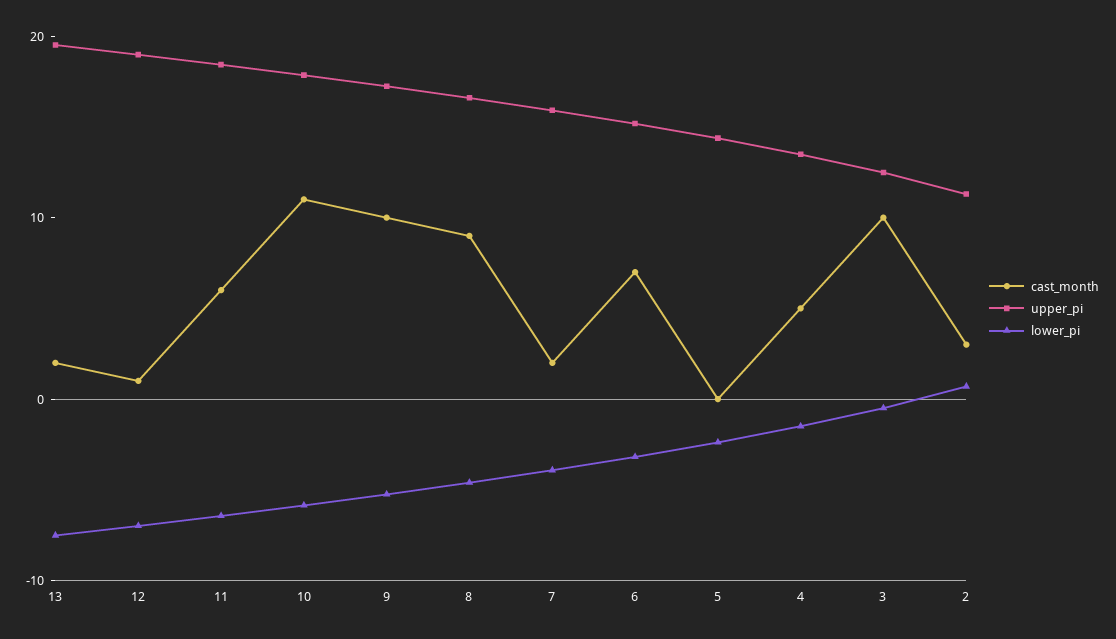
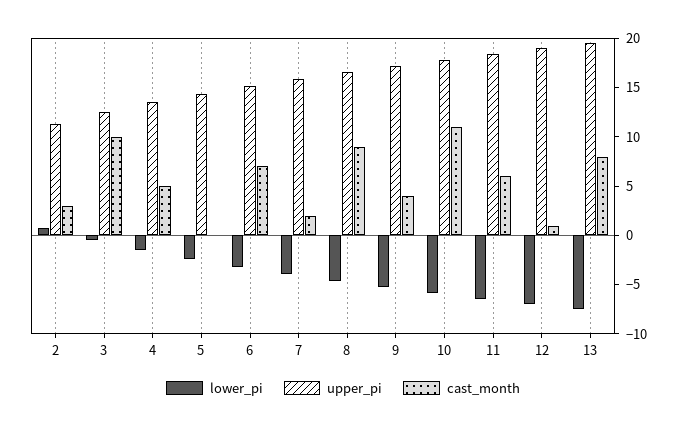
  {
    "cast_month": {
-     "13": 2,
+     "13": 8,
      "12": 1,
      "11": 6,
      "10": 11,
-     "9": 10,
+     "9": 4,
      "8": 9,
      "7": 2,
      "6": 7,
      "5": 0,
      "4": 5,
      "3": 10,
      "2": 3
    },
    "upper_pi": {
      "13": 20,
      "12": 19,
      "11": 18,
      "10": 18,
      "9": 17,
      "8": 17,
      "7": 16,
      "6": 15,
      "5": 14,
      "4": 13,
      "3": 12,
      "2": 11
    },
    "lower_pi": {
      "13": -8,
      "12": -7,
      "11": -6,
      "10": -6,
      "9": -5,
      "8": -5,
      "7": -4,
      "6": -3,
      "5": -2,
      "4": -1,
      "3": 0,
      "2": 1
    }
  }

